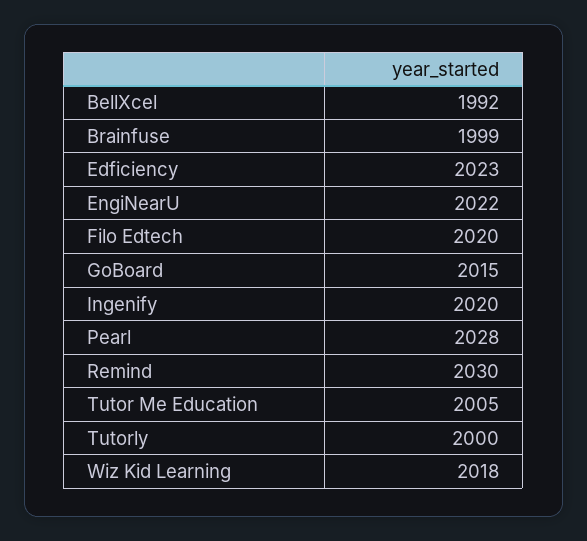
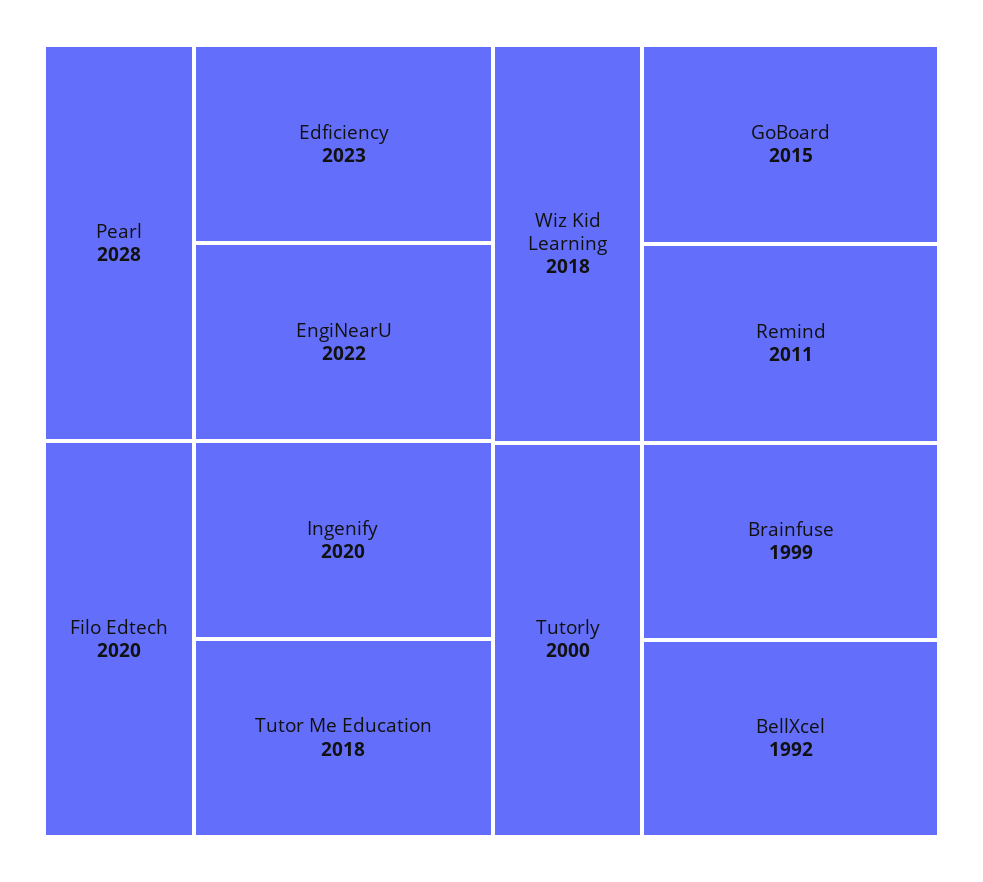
  {
    "BellXcel": 1992,
    "Brainfuse": 1999,
    "Edficiency": 2023,
    "EngiNearU": 2022,
    "Filo Edtech": 2020,
    "GoBoard": 2015,
    "Ingenify": 2020,
    "Pearl": 2028,
-   "Remind": 2030,
+   "Remind": 2011,
-   "Tutor Me Education": 2005,
+   "Tutor Me Education": 2018,
    "Tutorly": 2000,
    "Wiz Kid Learning": 2018
  }

